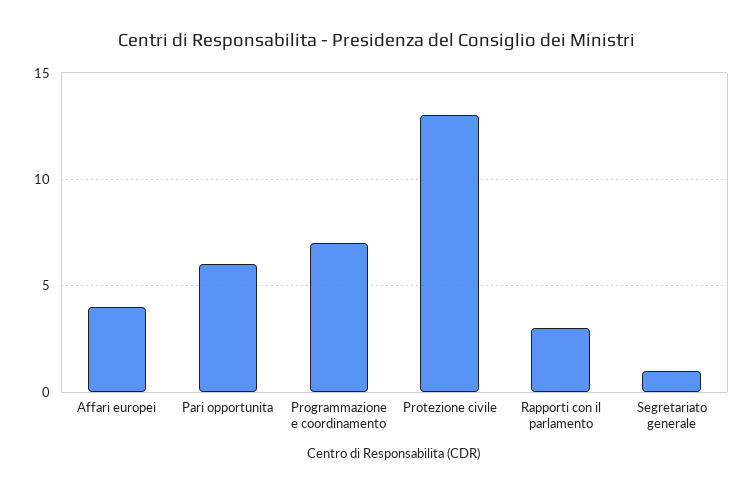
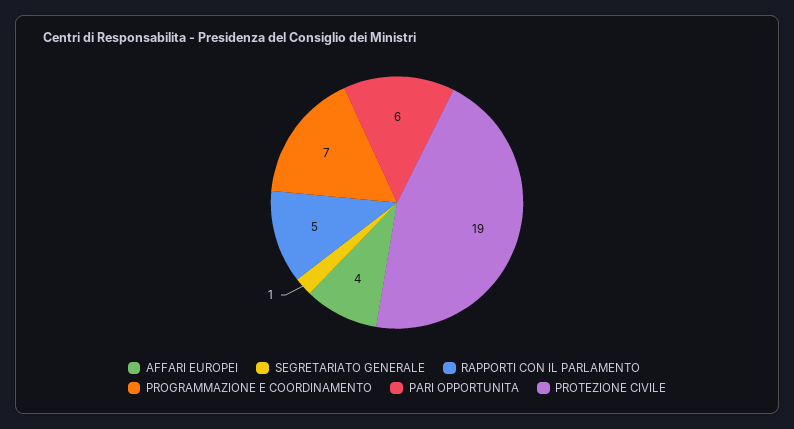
  {
    "Affari europei": 4,
    "Pari opportunita": 6,
    "Programmazione e coordinamento": 7,
-   "Protezione civile": 13,
+   "Protezione civile": 19,
-   "Rapporti con il parlamento": 3,
+   "Rapporti con il parlamento": 5,
    "Segretariato generale": 1
  }

